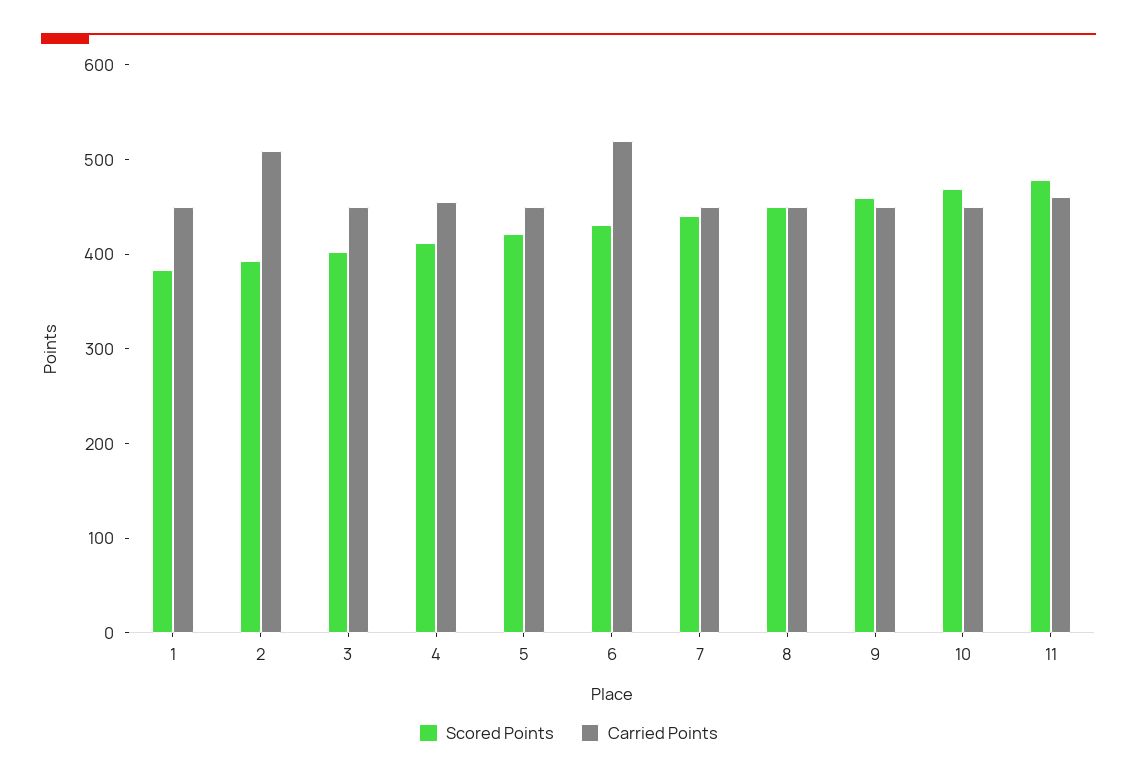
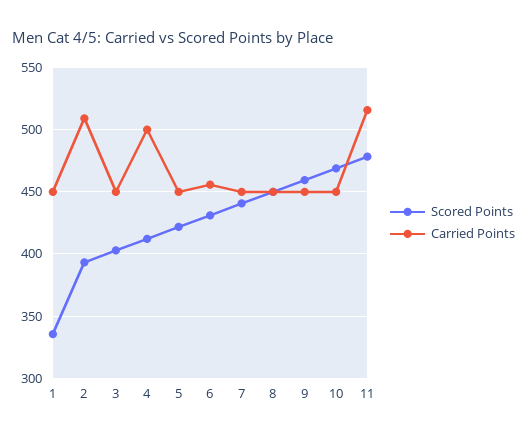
  {
    "Scored Points": {
-     "1": 380,
+     "1": 335,
      "2": 395,
      "3": 405,
      "4": 410,
      "5": 420,
      "6": 430,
      "7": 440,
      "8": 450,
      "9": 460,
      "10": 470,
      "11": 480
    },
    "Carried Points": {
      "1": 450,
      "2": 510,
      "3": 450,
-     "4": 460,
+     "4": 500,
      "5": 450,
-     "6": 520,
+     "6": 455,
      "7": 450,
      "8": 450,
      "9": 450,
      "10": 450,
-     "11": 460
+     "11": 515
    }
  }

